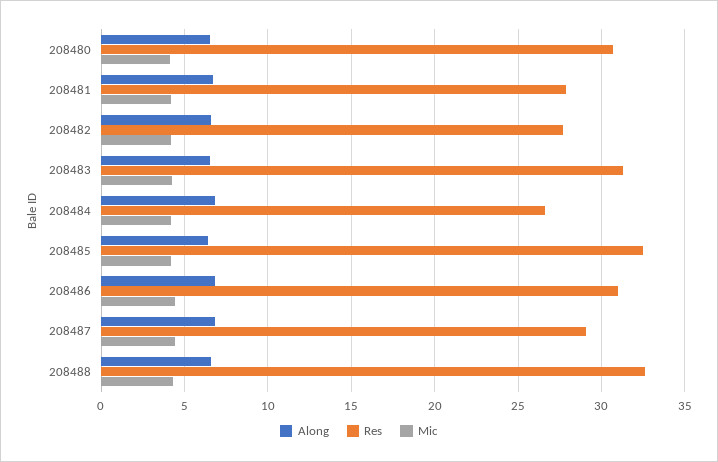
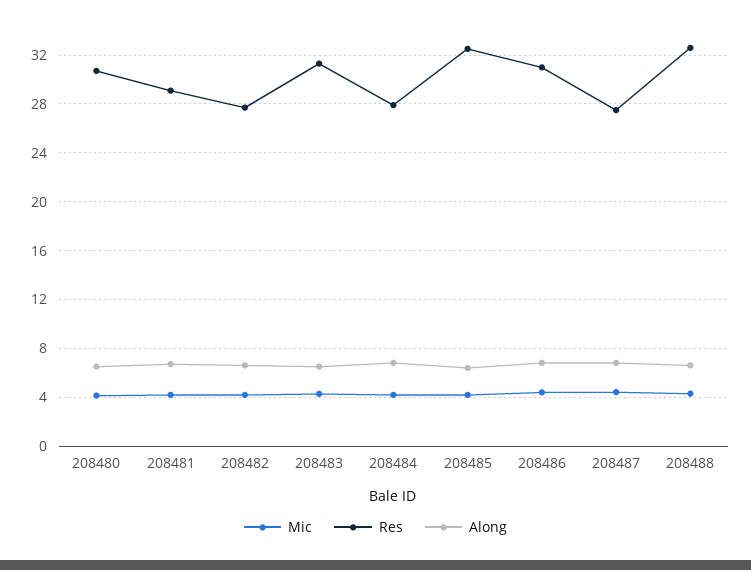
  {
    "Along": {
      "208480": 6.5,
      "208481": 6.5,
      "208482": 6.5,
      "208483": 6.5,
      "208484": 7,
      "208485": 6.5,
      "208486": 7,
      "208487": 7,
      "208488": 6.5
    },
    "Res": {
      "208480": 30.5,
-     "208481": 28,
+     "208481": 29,
      "208482": 27.5,
      "208483": 31.5,
-     "208484": 26.5,
+     "208484": 28,
      "208485": 32.5,
      "208486": 31,
-     "208487": 29,
+     "208487": 27.5,
      "208488": 32.5
    },
    "Mic": {
      "208480": 4,
      "208481": 4,
      "208482": 4,
      "208483": 4.5,
      "208484": 4,
      "208485": 4,
      "208486": 4.5,
      "208487": 4.5,
      "208488": 4.5
    }
  }

